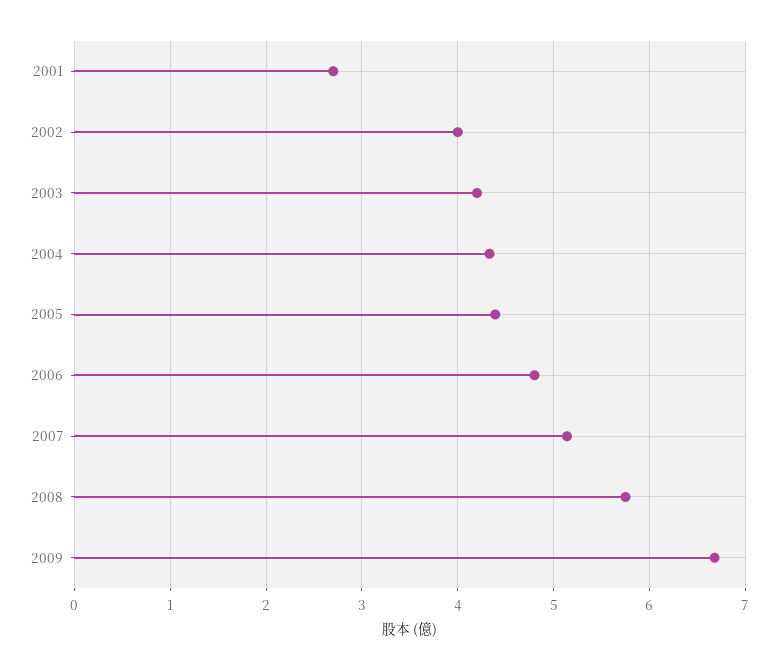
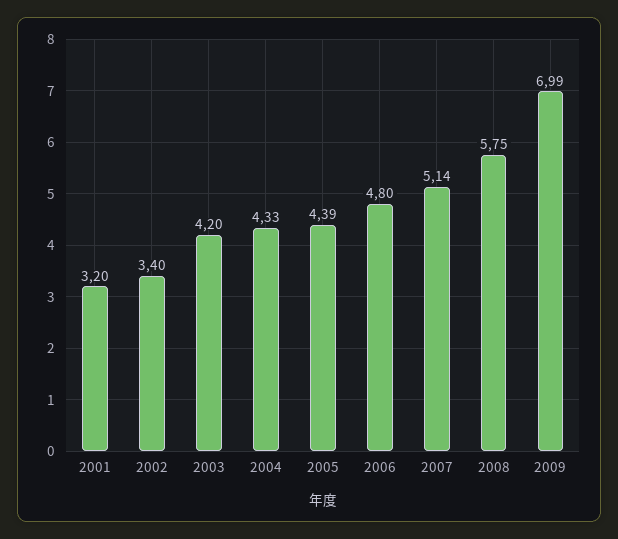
  {
-   "2001": 2.7,
+   "2001": 3.2,
-   "2002": 4,
+   "2002": 3.4,
    "2003": 4.2,
    "2004": 4.33,
    "2005": 4.39,
    "2006": 4.8,
    "2007": 5.14,
    "2008": 5.75,
-   "2009": 6.7
+   "2009": 6.99
  }

